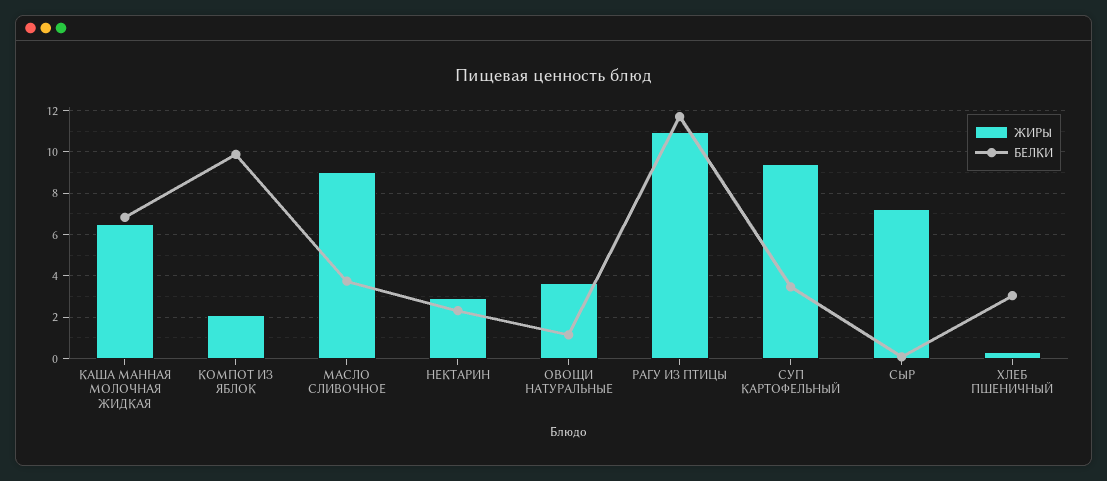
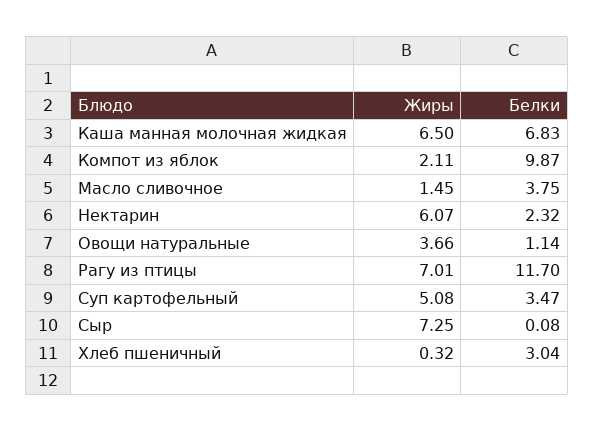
  {
    "ЖИРЫ": {
      "КАША МАННАЯ МОЛОЧНАЯ ЖИДКАЯ": 6.5,
      "КОМПОТ ИЗ ЯБЛОК": 2.11,
-     "МАСЛО СЛИВОЧНОЕ": 9,
+     "МАСЛО СЛИВОЧНОЕ": 1.45,
-     "НЕКТАРИН": 3,
+     "НЕКТАРИН": 6.07,
      "ОВОЩИ НАТУРАЛЬНЫЕ": 3.66,
-     "РАГУ ИЗ ПТИЦЫ": 11,
+     "РАГУ ИЗ ПТИЦЫ": 7.01,
-     "СУП КАРТОФЕЛЬНЫЙ": 9.5,
+     "СУП КАРТОФЕЛЬНЫЙ": 5.08,
      "СЫР": 7.25,
      "ХЛЕБ ПШЕНИЧНЫЙ": 0.32
    },
    "БЕЛКИ": {
      "КАША МАННАЯ МОЛОЧНАЯ ЖИДКАЯ": 6.83,
      "КОМПОТ ИЗ ЯБЛОК": 9.87,
      "МАСЛО СЛИВОЧНОЕ": 3.75,
      "НЕКТАРИН": 2.32,
      "ОВОЩИ НАТУРАЛЬНЫЕ": 1.14,
      "РАГУ ИЗ ПТИЦЫ": 11.7,
      "СУП КАРТОФЕЛЬНЫЙ": 3.47,
      "СЫР": 0.08,
      "ХЛЕБ ПШЕНИЧНЫЙ": 3.04
    }
  }

